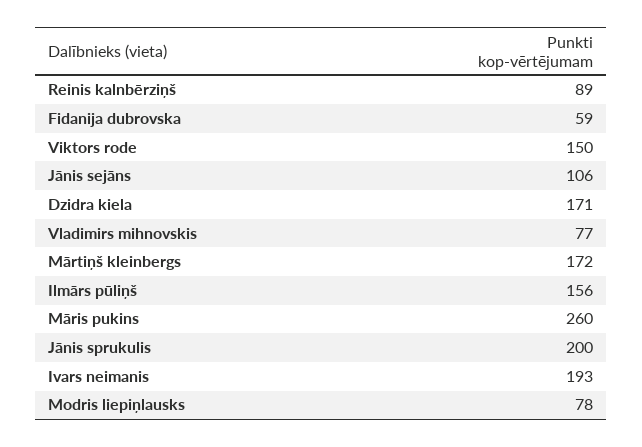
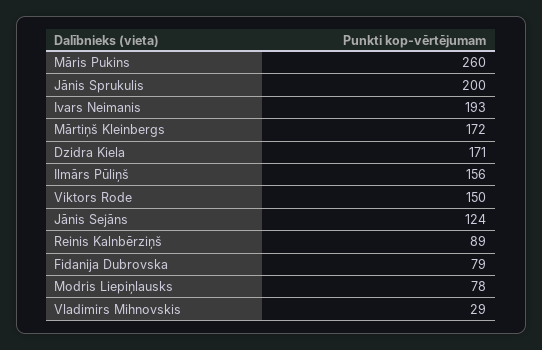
  {
    "Reinis kalnbērziņš": 89,
-   "Fidanija dubrovska": 59,
+   "Fidanija dubrovska": 79,
    "Viktors rode": 150,
-   "Jānis sejāns": 106,
+   "Jānis sejāns": 124,
    "Dzidra kiela": 171,
-   "Vladimirs mihnovskis": 77,
+   "Vladimirs mihnovskis": 29,
    "Mārtiņš kleinbergs": 172,
    "Ilmārs pūliņš": 156,
    "Māris pukins": 260,
    "Jānis sprukulis": 200,
    "Ivars neimanis": 193,
    "Modris liepiņlausks": 78
  }

